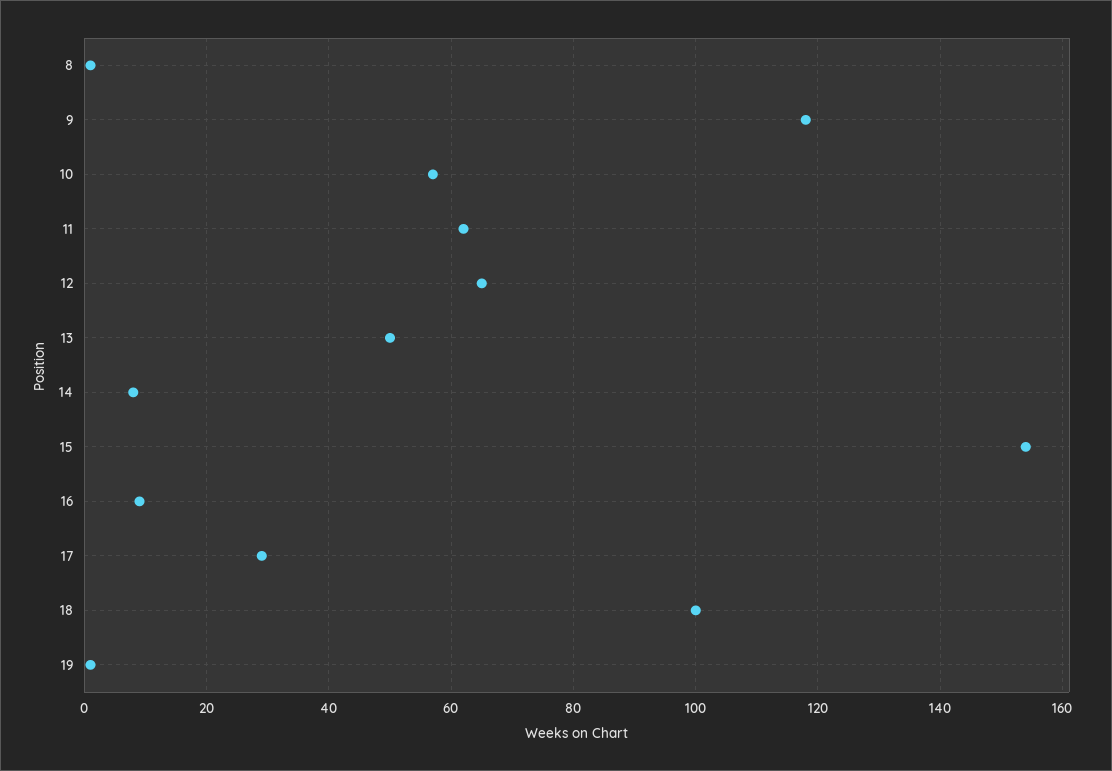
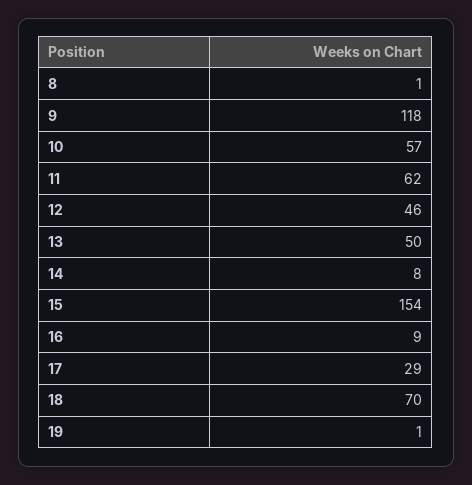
  {
    "8": 1,
    "9": 118,
    "10": 57,
    "11": 62,
-   "12": 65,
+   "12": 46,
    "13": 50,
    "14": 8,
    "15": 154,
    "16": 9,
    "17": 29,
-   "18": 100,
+   "18": 70,
    "19": 1
  }

